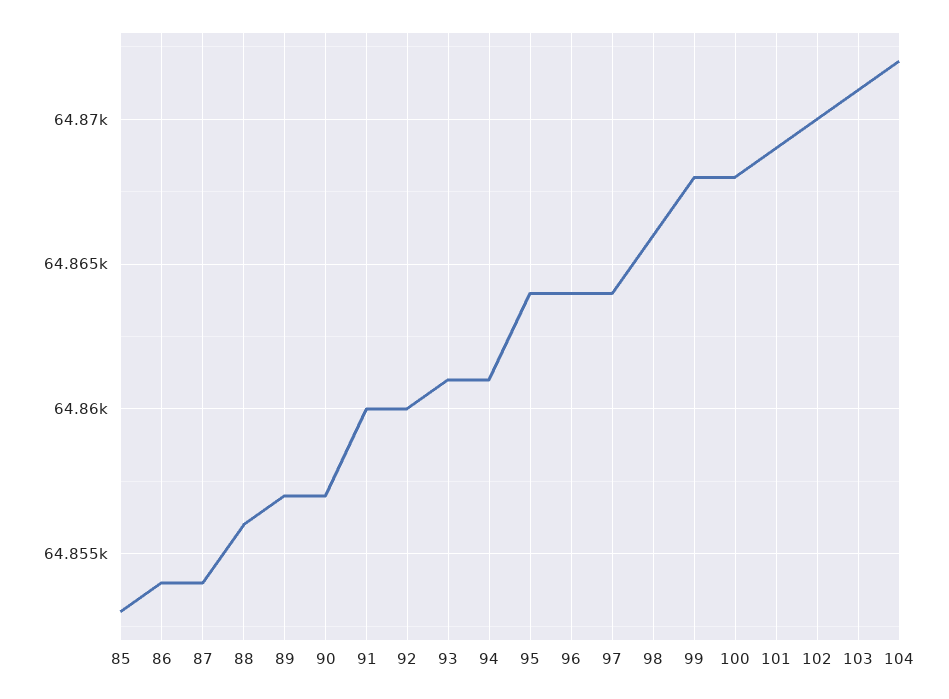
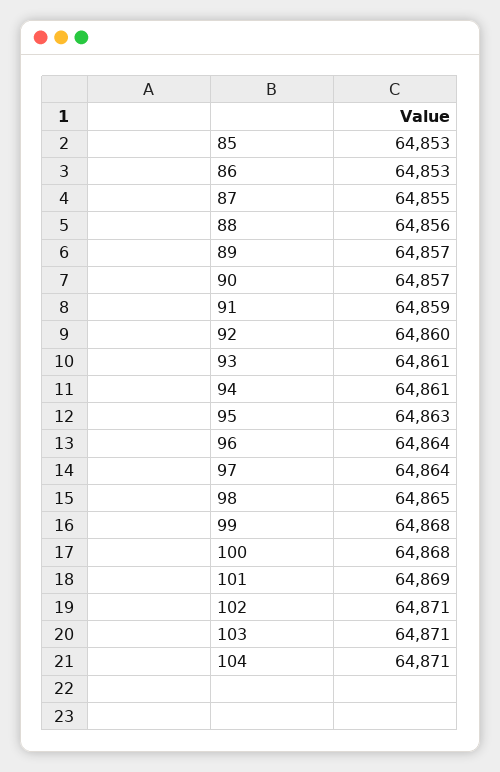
  {
    "85": 64853,
-   "86": 64854,
+   "86": 64853,
-   "87": 64854,
+   "87": 64855,
    "88": 64856,
    "89": 64857,
    "90": 64857,
-   "91": 64860,
+   "91": 64859,
    "92": 64860,
    "93": 64861,
    "94": 64861,
-   "95": 64864,
+   "95": 64863,
    "96": 64864,
    "97": 64864,
-   "98": 64866,
+   "98": 64865,
    "99": 64868,
    "100": 64868,
    "101": 64869,
-   "102": 64870,
+   "102": 64871,
    "103": 64871,
-   "104": 64872
+   "104": 64871
  }

